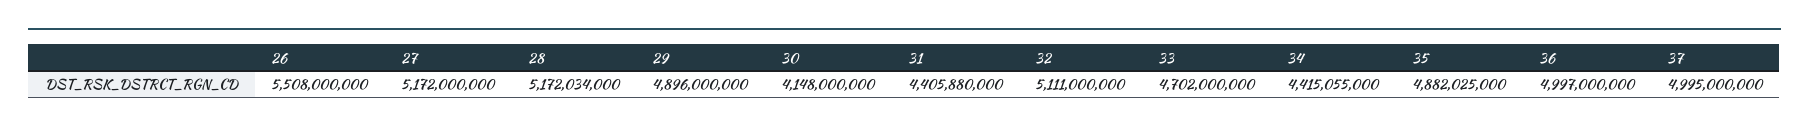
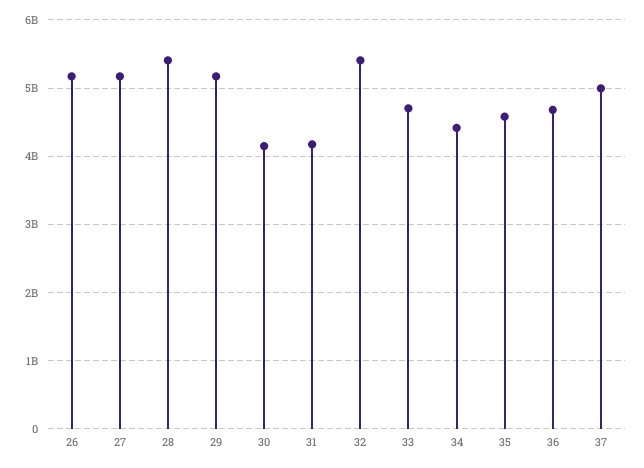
  {
-   "26": 5508000000,
+   "26": 5200000000,
    "27": 5172000000,
-   "28": 5172034000,
+   "28": 5400000000,
-   "29": 4896000000,
+   "29": 5200000000,
    "30": 4148000000,
-   "31": 4405880000,
+   "31": 4200000000,
-   "32": 5111000000,
+   "32": 5400000000,
    "33": 4702000000,
    "34": 4415055000,
-   "35": 4882025000,
+   "35": 4600000000,
-   "36": 4997000000,
+   "36": 4700000000,
    "37": 4995000000
  }

